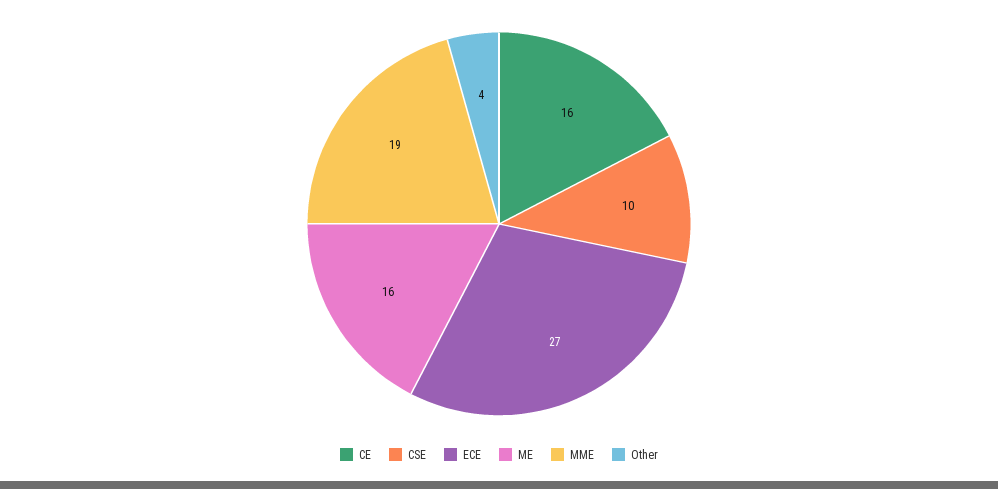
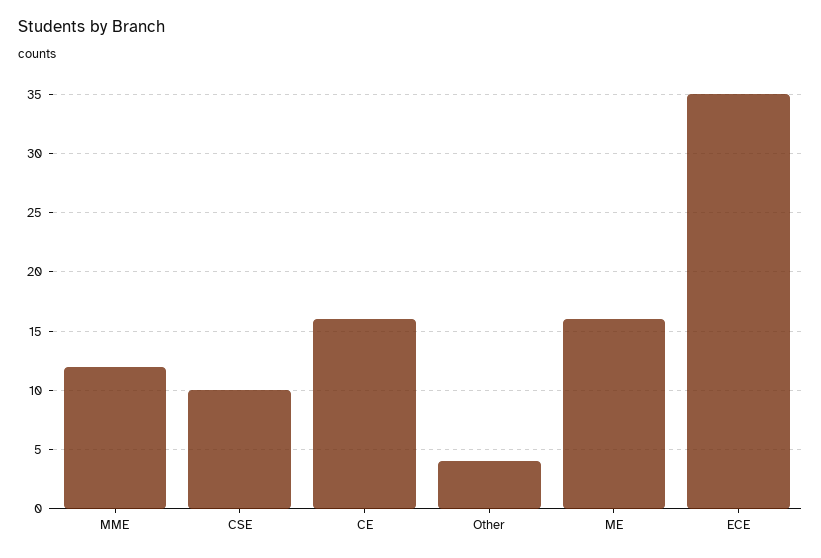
  {
    "CE": 16,
    "CSE": 10,
-   "ECE": 27,
+   "ECE": 35,
    "ME": 16,
-   "MME": 19,
+   "MME": 12,
    "Other": 4
  }

